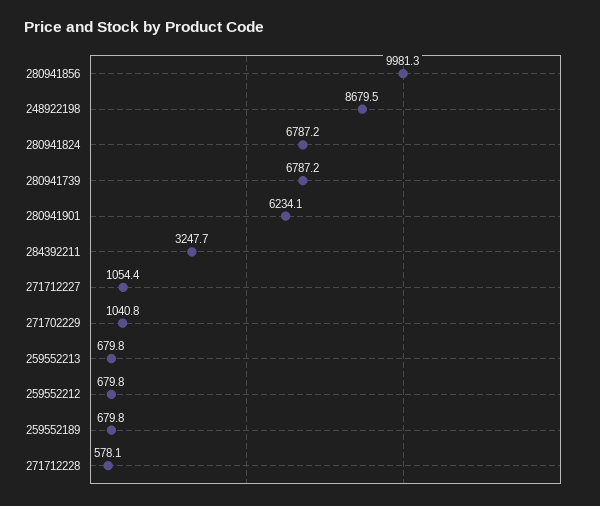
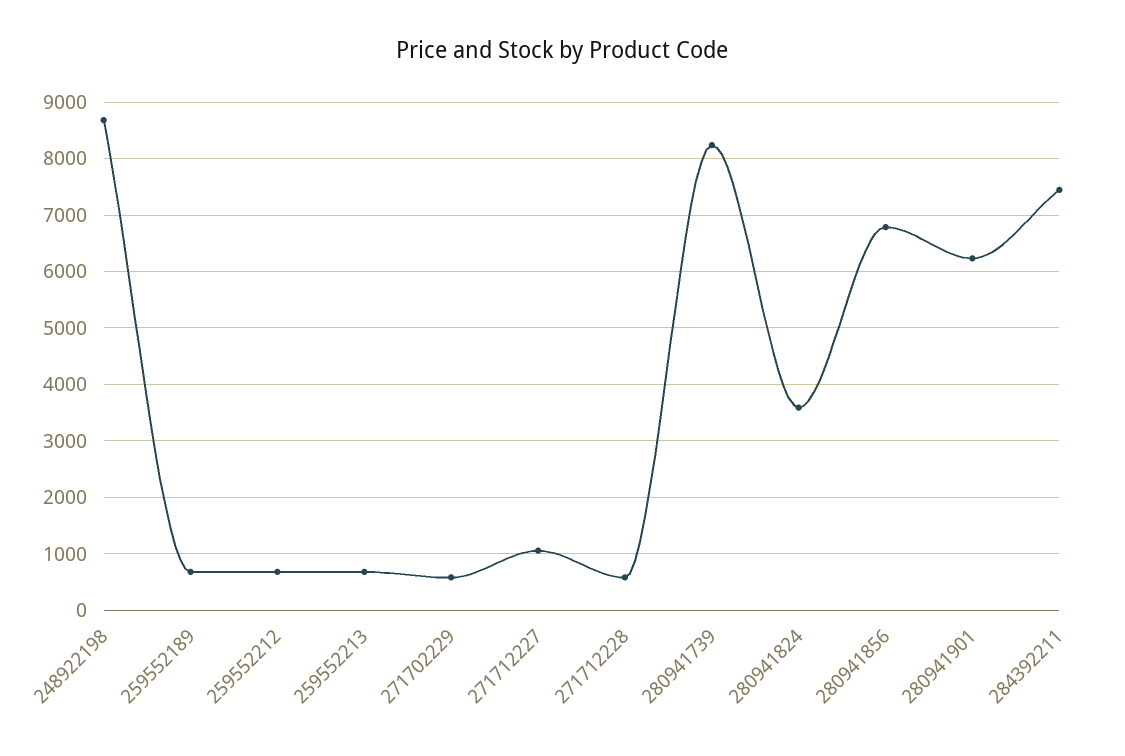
  {
-   "280941856": 9981.3,
+   "280941856": 6800,
    "248922198": 8679.5,
-   "280941824": 6787.2,
+   "280941824": 3600,
-   "280941739": 6787.2,
+   "280941739": 8200,
    "280941901": 6234.1,
-   "284392211": 3247.7,
+   "284392211": 7400,
    "271712227": 1054.4,
-   "271702229": 1040.8,
+   "271702229": 600,
    "259552213": 679.8,
    "259552212": 679.8,
    "259552189": 679.8,
    "271712228": 578.1
  }

